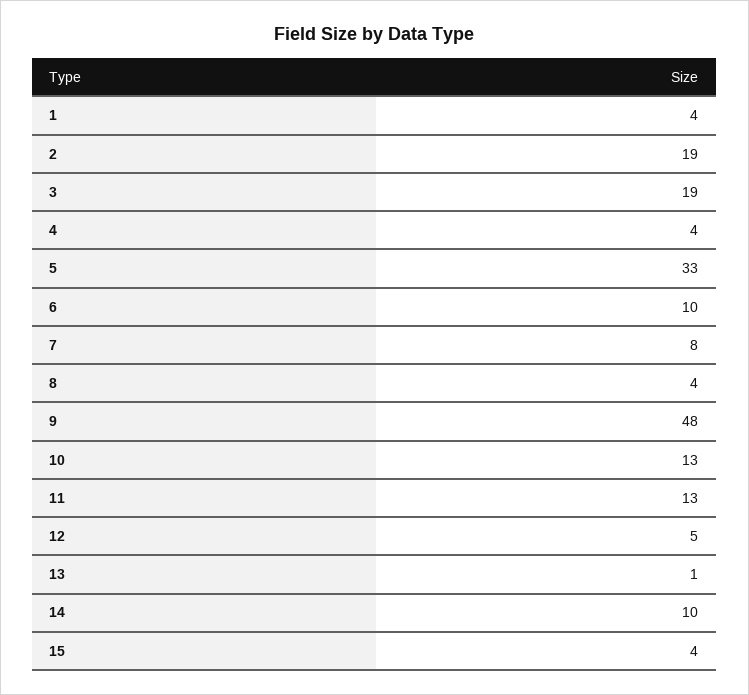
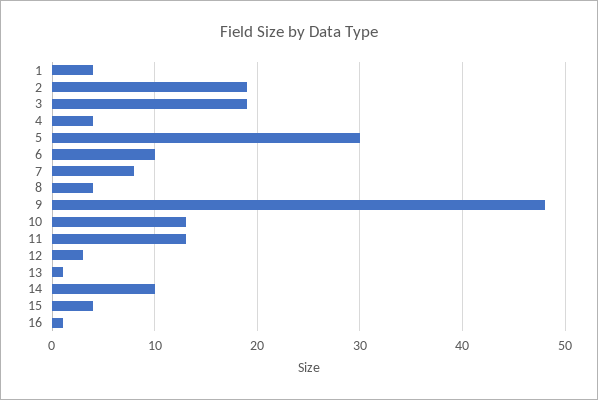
  {
    "1": 4,
    "2": 19,
    "3": 19,
    "4": 4,
-   "5": 33,
+   "5": 30,
    "6": 10,
    "7": 8,
    "8": 4,
    "9": 48,
    "10": 13,
    "11": 13,
-   "12": 5,
+   "12": 3,
    "13": 1,
    "14": 10,
-   "15": 4
+   "15": 4,
+   "16": 1
  }

